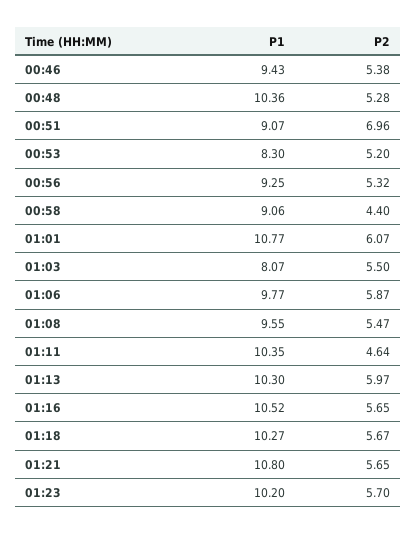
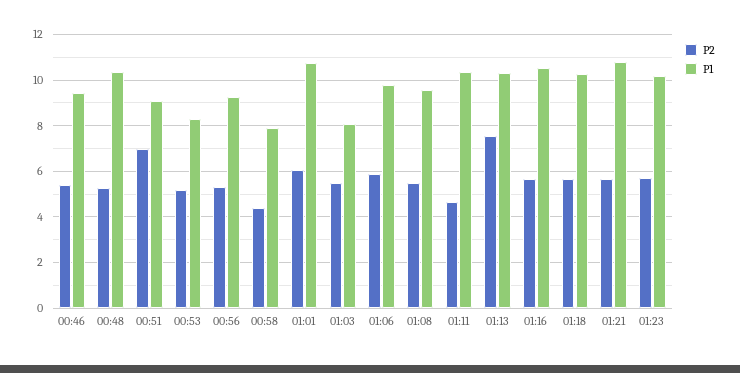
  {
    "P1": {
      "00:46": 9.43,
      "00:48": 10.36,
      "00:51": 9.07,
      "00:53": 8.3,
      "00:56": 9.25,
-     "00:58": 9.06,
+     "00:58": 8,
      "01:01": 10.77,
      "01:03": 8.07,
      "01:06": 9.77,
      "01:08": 9.55,
      "01:11": 10.35,
      "01:13": 10.3,
      "01:16": 10.52,
      "01:18": 10.27,
      "01:21": 10.8,
      "01:23": 10.2
    },
    "P2": {
      "00:46": 5.38,
      "00:48": 5.28,
      "00:51": 6.96,
      "00:53": 5.2,
      "00:56": 5.32,
      "00:58": 4.4,
      "01:01": 6.07,
      "01:03": 5.5,
      "01:06": 5.87,
      "01:08": 5.47,
      "01:11": 4.64,
-     "01:13": 5.97,
+     "01:13": 7.5,
      "01:16": 5.65,
      "01:18": 5.67,
      "01:21": 5.65,
      "01:23": 5.7
    }
  }

